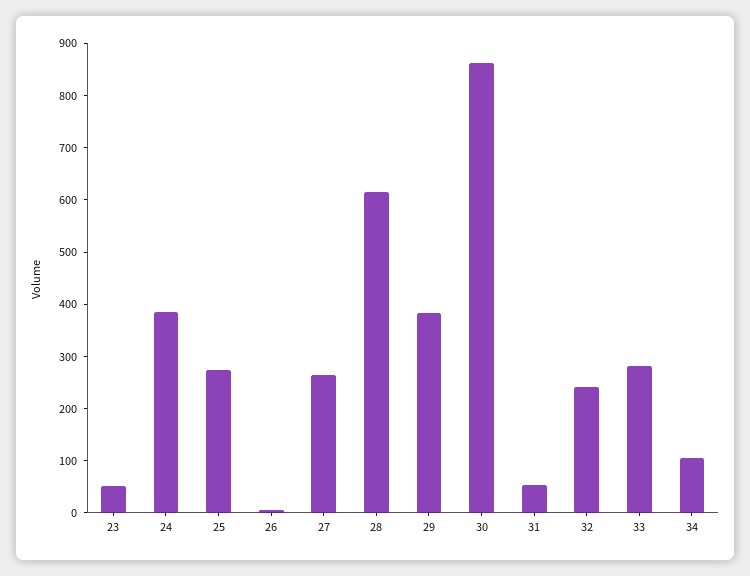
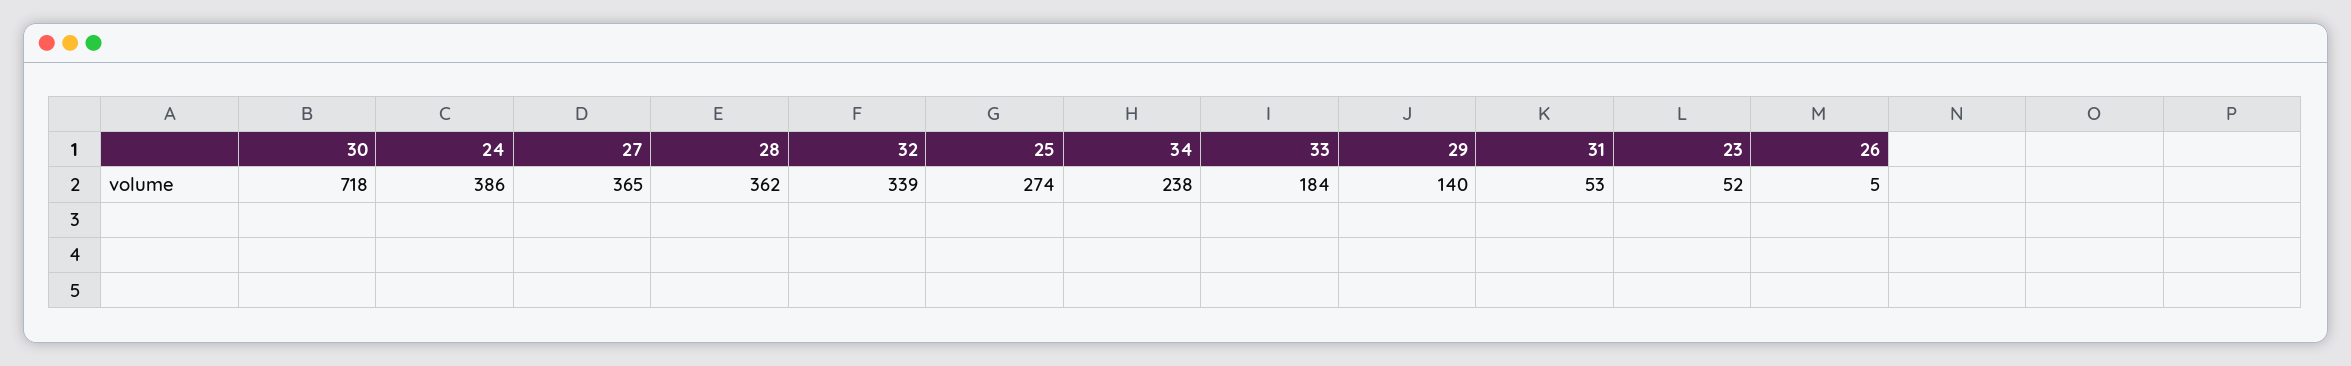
  {
    "23": 52,
    "24": 386,
    "25": 274,
    "26": 5,
-   "27": 260,
+   "27": 365,
-   "28": 620,
+   "28": 362,
-   "29": 380,
+   "29": 140,
-   "30": 860,
+   "30": 718,
    "31": 53,
-   "32": 240,
+   "32": 339,
-   "33": 280,
+   "33": 184,
-   "34": 100
+   "34": 238
  }

